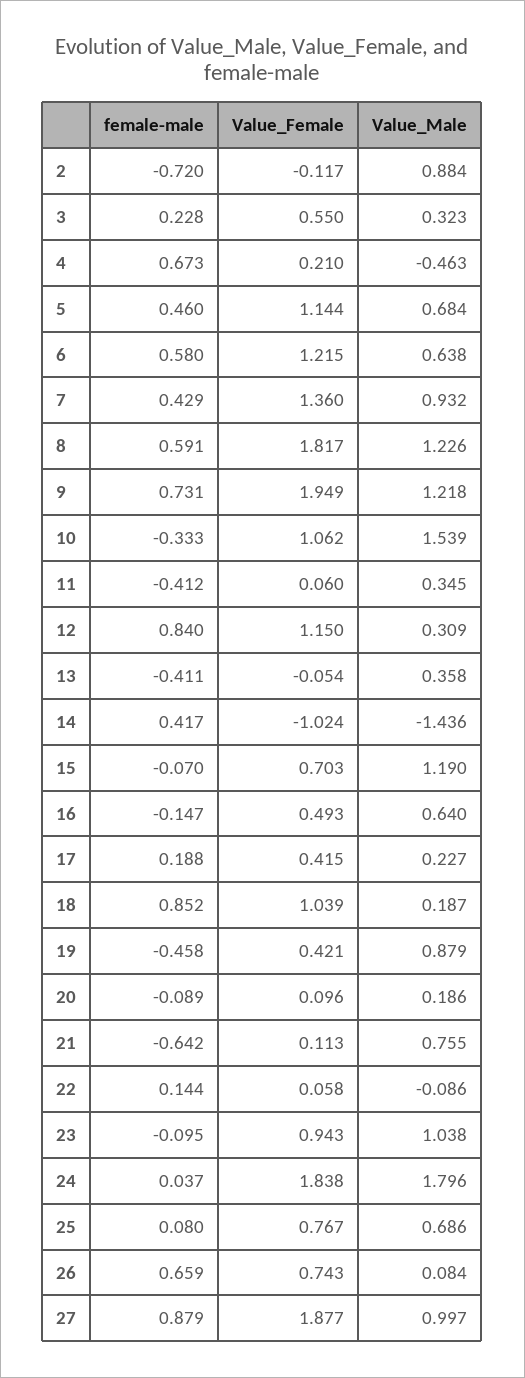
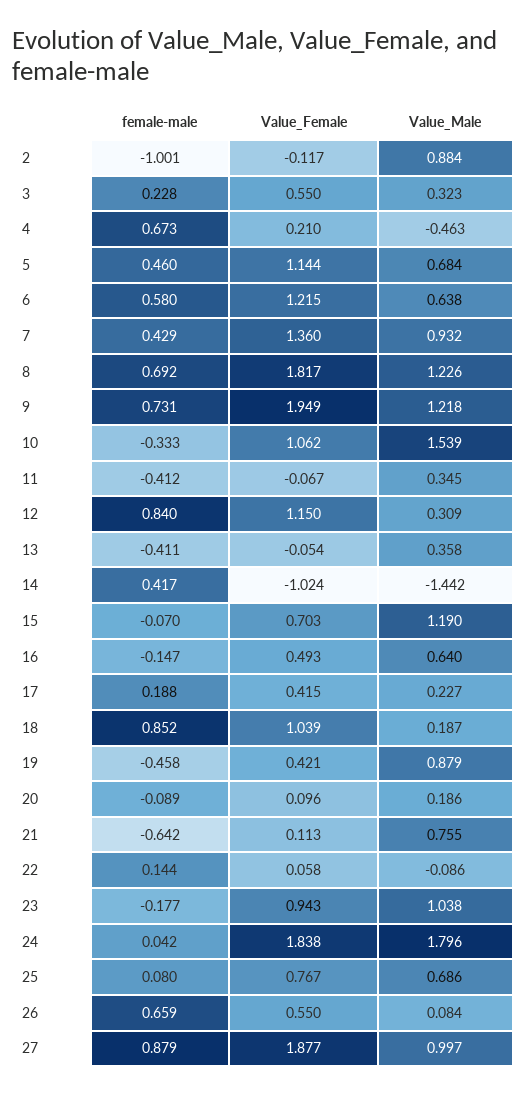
  {
    "female-male": {
-     "2": -0.72,
+     "2": -1.001,
      "3": 0.228,
      "4": 0.673,
      "5": 0.46,
      "6": 0.58,
      "7": 0.429,
-     "8": 0.591,
+     "8": 0.692,
      "9": 0.731,
      "10": -0.333,
      "11": -0.412,
      "12": 0.84,
      "13": -0.411,
      "14": 0.417,
      "15": -0.07,
      "16": -0.147,
      "17": 0.188,
      "18": 0.852,
      "19": -0.458,
      "20": -0.089,
      "21": -0.642,
      "22": 0.144,
-     "23": -0.095,
+     "23": -0.177,
-     "24": 0.037,
+     "24": 0.042,
      "25": 0.08,
      "26": 0.659,
      "27": 0.879
    },
    "Value_Female": {
      "2": -0.117,
      "3": 0.55,
      "4": 0.21,
      "5": 1.144,
      "6": 1.215,
      "7": 1.36,
      "8": 1.817,
      "9": 1.949,
      "10": 1.062,
-     "11": 0.06,
+     "11": -0.067,
      "12": 1.15,
      "13": -0.054,
      "14": -1.024,
      "15": 0.703,
      "16": 0.493,
      "17": 0.415,
      "18": 1.039,
      "19": 0.421,
      "20": 0.096,
      "21": 0.113,
      "22": 0.058,
      "23": 0.943,
      "24": 1.838,
      "25": 0.767,
-     "26": 0.743,
+     "26": 0.55,
      "27": 1.877
    },
    "Value_Male": {
      "2": 0.884,
      "3": 0.323,
      "4": -0.463,
      "5": 0.684,
      "6": 0.638,
      "7": 0.932,
      "8": 1.226,
      "9": 1.218,
      "10": 1.539,
      "11": 0.345,
      "12": 0.309,
      "13": 0.358,
-     "14": -1.436,
+     "14": -1.442,
      "15": 1.19,
      "16": 0.64,
      "17": 0.227,
      "18": 0.187,
      "19": 0.879,
      "20": 0.186,
      "21": 0.755,
      "22": -0.086,
      "23": 1.038,
      "24": 1.796,
      "25": 0.686,
      "26": 0.084,
      "27": 0.997
    }
  }

